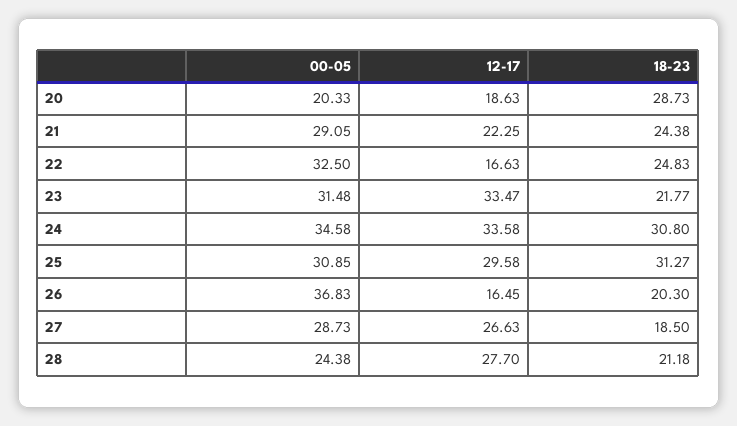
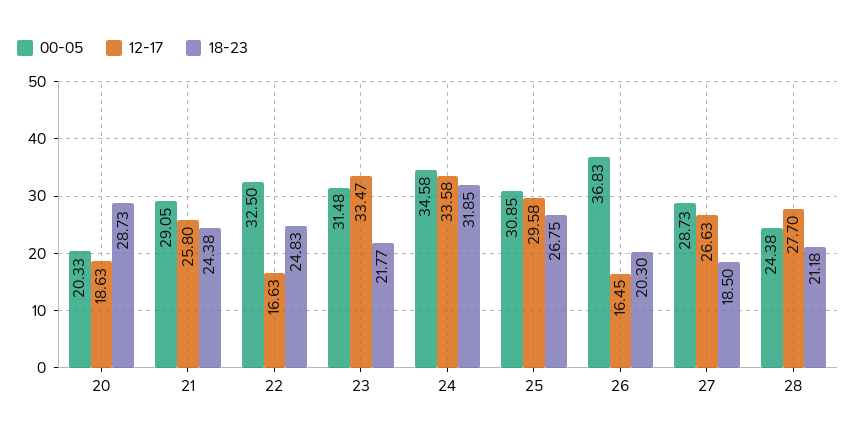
  {
    "00-05": {
      "20": 20.33,
      "21": 29.05,
      "22": 32.5,
      "23": 31.48,
      "24": 34.58,
      "25": 30.85,
      "26": 36.83,
      "27": 28.73,
      "28": 24.38
    },
    "12-17": {
      "20": 18.63,
-     "21": 22.25,
+     "21": 25.8,
      "22": 16.63,
      "23": 33.47,
      "24": 33.58,
      "25": 29.58,
      "26": 16.45,
      "27": 26.63,
      "28": 27.7
    },
    "18-23": {
      "20": 28.73,
      "21": 24.38,
      "22": 24.83,
      "23": 21.77,
-     "24": 30.8,
+     "24": 31.85,
-     "25": 31.27,
+     "25": 26.75,
      "26": 20.3,
      "27": 18.5,
      "28": 21.18
    }
  }

